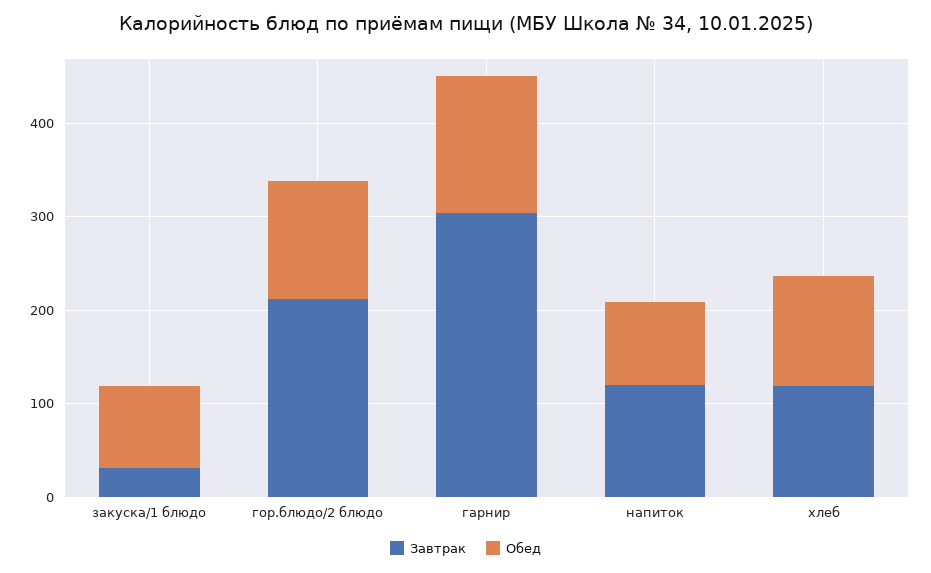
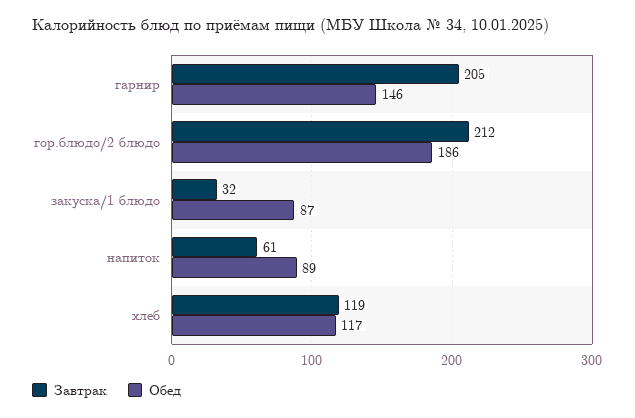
  {
    "Завтрак": {
      "закуска/1 блюдо": 32,
      "гор.блюдо/2 блюдо": 212,
-     "гарнир": 300,
+     "гарнир": 205,
-     "напиток": 120,
+     "напиток": 61,
      "хлеб": 119
    },
    "Обед": {
      "закуска/1 блюдо": 87,
-     "гор.блюдо/2 блюдо": 120,
+     "гор.блюдо/2 блюдо": 186,
      "гарнир": 146,
      "напиток": 89,
      "хлеб": 117
    }
  }

